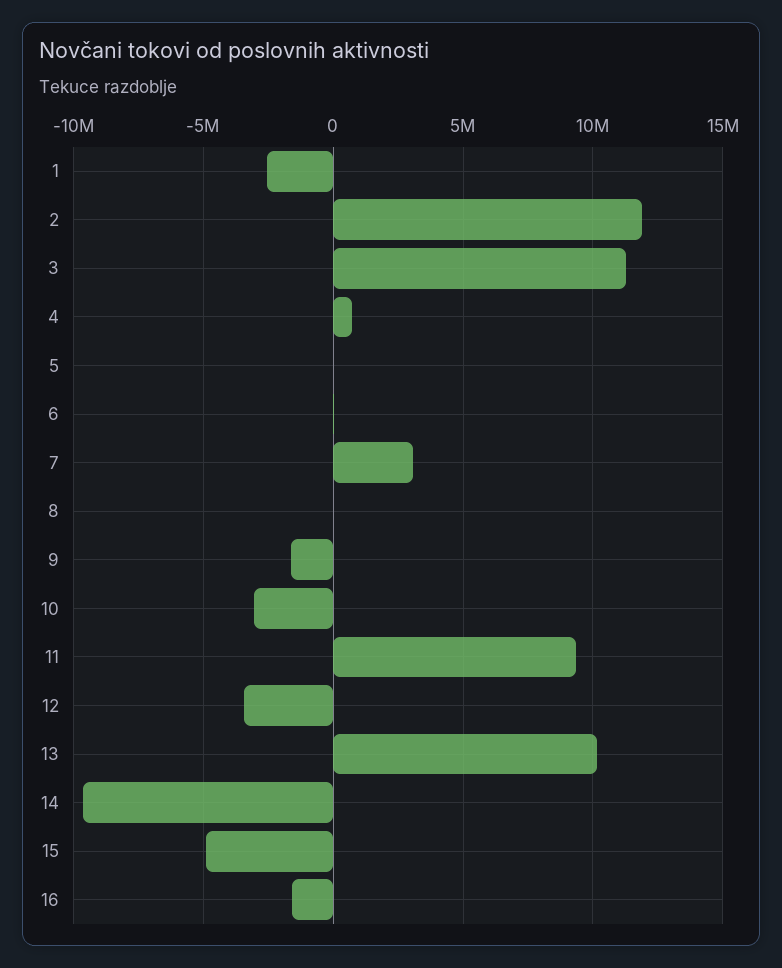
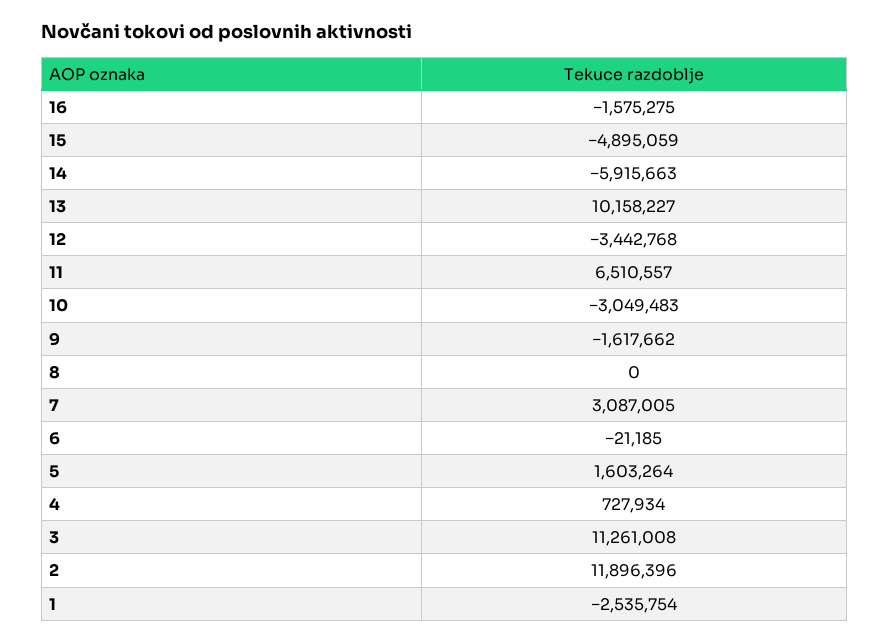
  {
    "1": -2535754,
    "2": 11896396,
    "3": 11261008,
    "4": 727934,
-   "5": 0,
+   "5": 1603264,
    "6": -21185,
    "7": 3087005,
    "8": 0,
    "9": -1617662,
    "10": -3049483,
-   "11": 9500000,
+   "11": 6510557,
    "12": -3442768,
    "13": 10158227,
-   "14": -9500000,
+   "14": -5915663,
    "15": -4895059,
    "16": -1575275
  }

